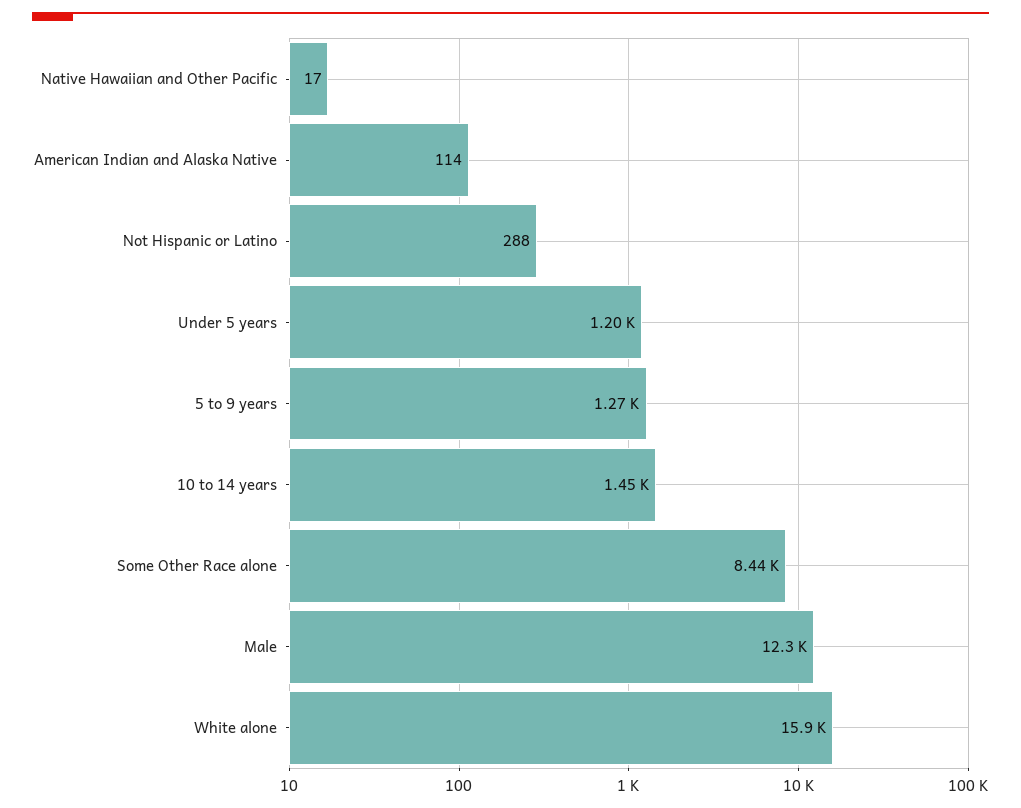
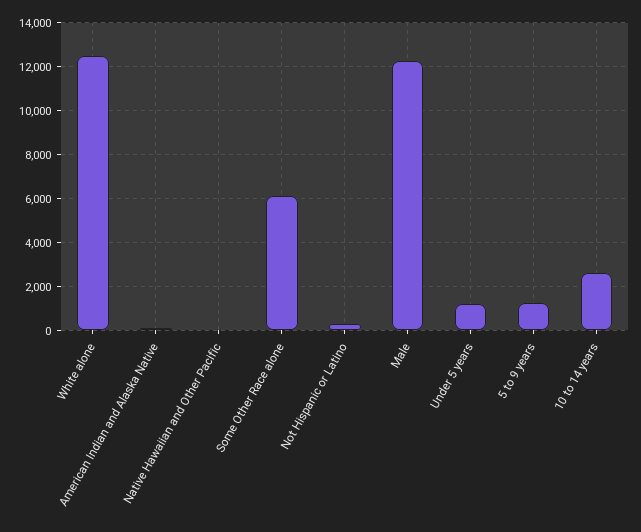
  {
    "Native Hawaiian and Other Pacific": 17,
    "American Indian and Alaska Native": 114,
    "Not Hispanic or Latino": 288,
    "Under 5 years": 1200,
    "5 to 9 years": 1270,
-   "10 to 14 years": 1450,
+   "10 to 14 years": 2500,
-   "Some Other Race alone": 8440,
+   "Some Other Race alone": 6000,
    "Male": 12300,
-   "White alone": 15900
+   "White alone": 12500
  }

